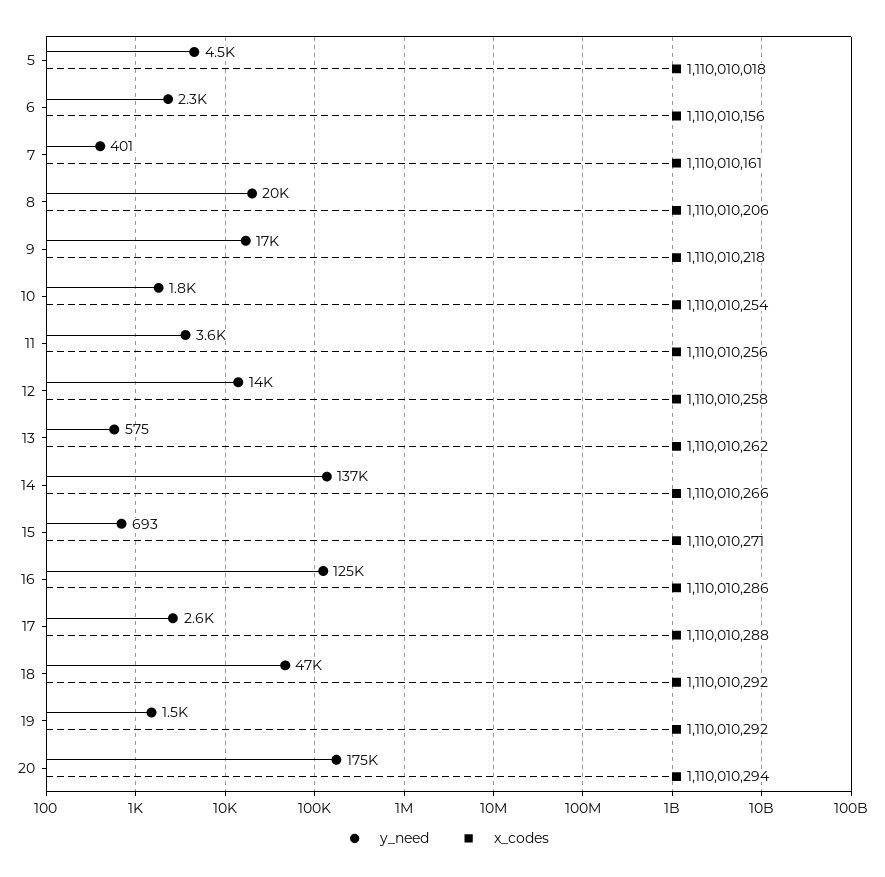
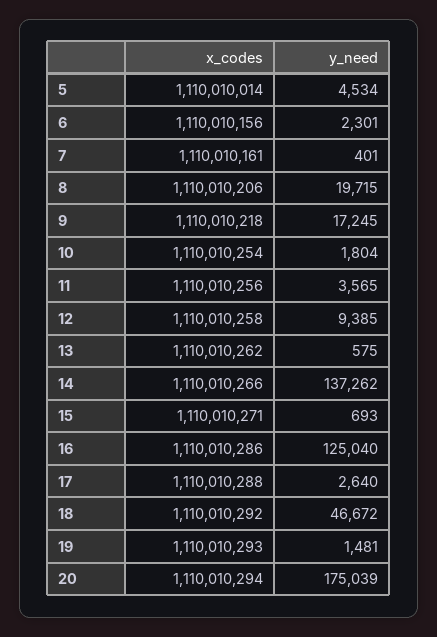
  {
    "y_need": {
      "5": 4534,
      "6": 2301,
      "7": 401,
      "8": 19715,
      "9": 17245,
      "10": 1804,
      "11": 3565,
-     "12": 14000,
+     "12": 9385,
      "13": 575,
      "14": 137262,
      "15": 693,
      "16": 125040,
      "17": 2640,
      "18": 46672,
      "19": 1481,
      "20": 175039
    },
    "x_codes": {
-     "5": 1110010018,
+     "5": 1110010014,
      "6": 1110010156,
      "7": 1110010161,
      "8": 1110010206,
      "9": 1110010218,
      "10": 1110010254,
      "11": 1110010256,
      "12": 1110010258,
      "13": 1110010262,
      "14": 1110010266,
      "15": 1110010271,
      "16": 1110010286,
      "17": 1110010288,
      "18": 1110010292,
-     "19": 1110010292,
+     "19": 1110010293,
      "20": 1110010294
    }
  }

